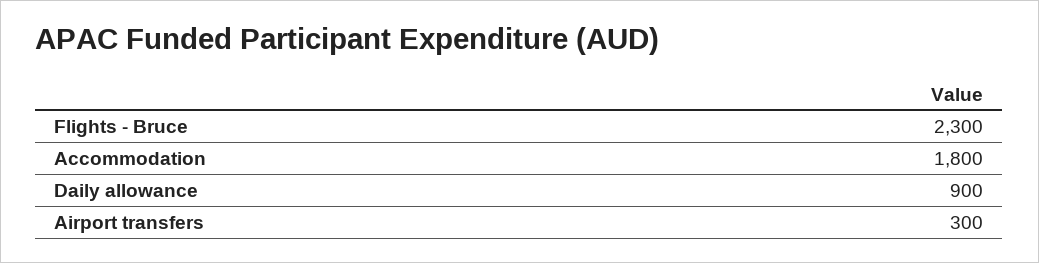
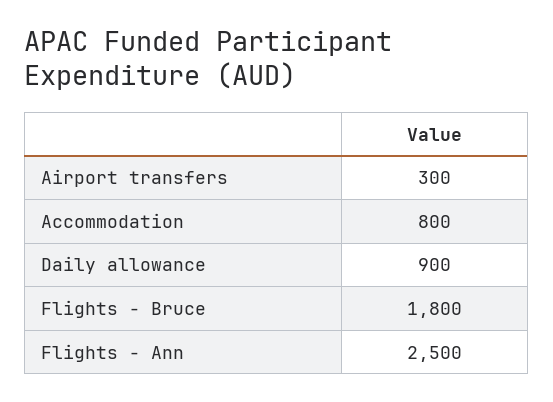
  {
-   "Flights - Bruce": 2300,
+   "Flights - Bruce": 1800,
-   "Accommodation": 1800,
+   "Accommodation": 800,
    "Daily allowance": 900,
-   "Airport transfers": 300
+   "Airport transfers": 300,
+   "Flights - Ann": 2500
  }

